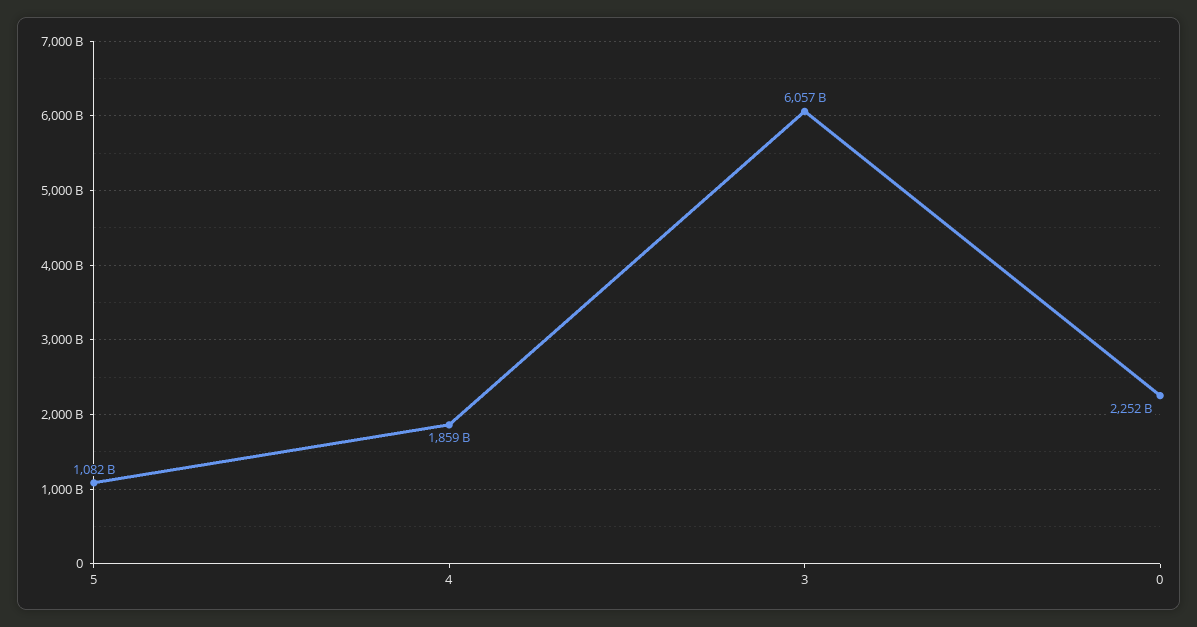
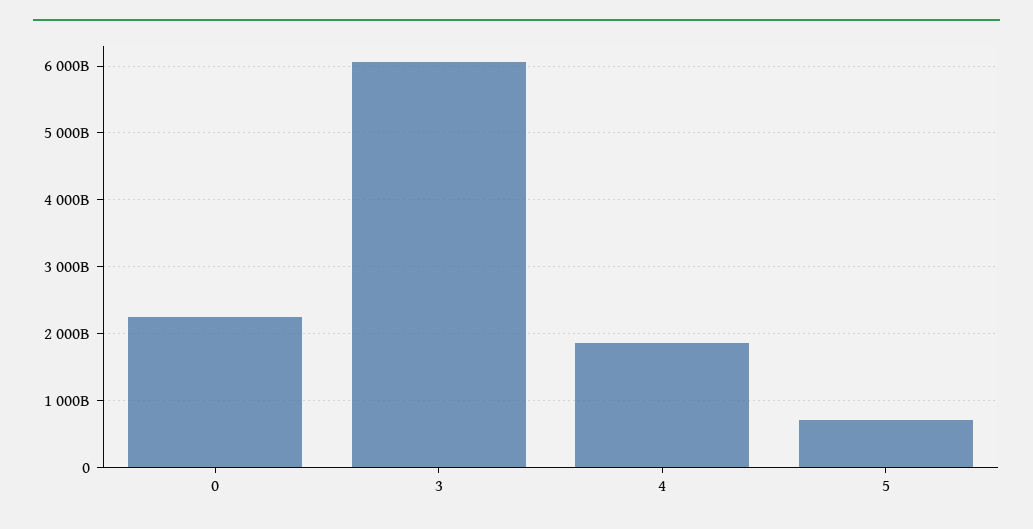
  {
-   "5": 1082000000000,
+   "5": 700000000000,
    "4": 1859000000000,
    "3": 6057000000000,
    "0": 2252000000000
  }

